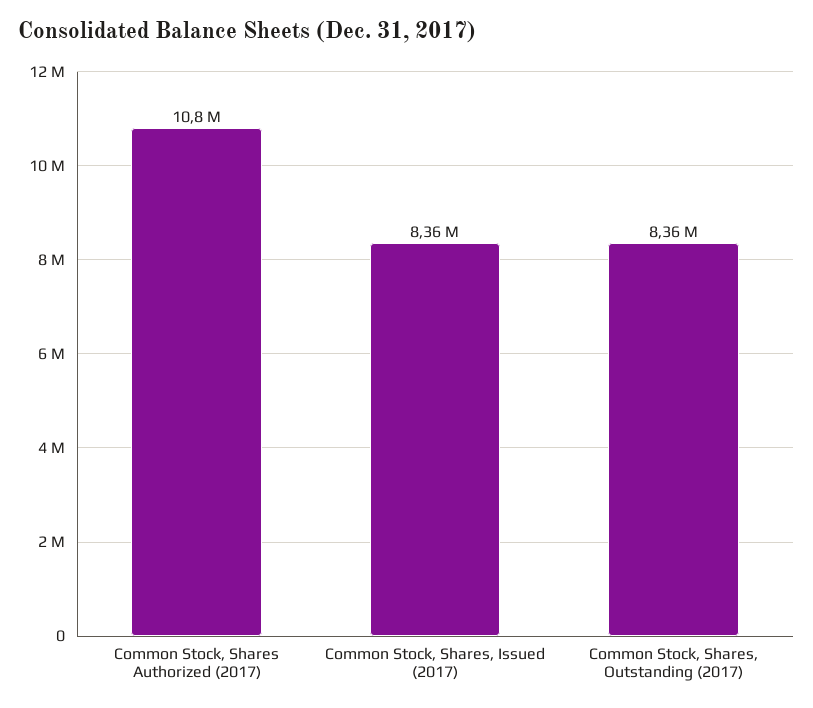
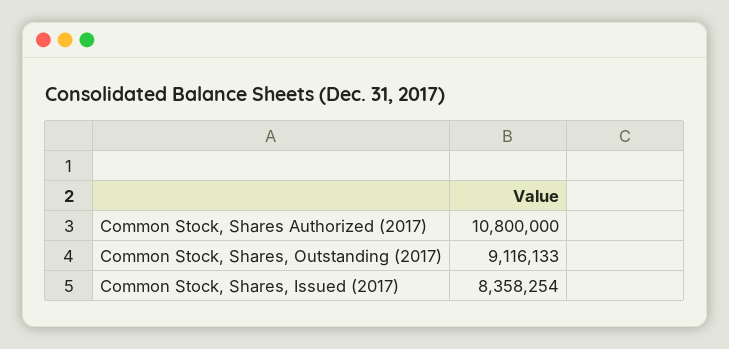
  {
    "Common Stock, Shares Authorized (2017)": 10800000,
    "Common Stock, Shares, Issued (2017)": 8358254,
-   "Common Stock, Shares, Outstanding (2017)": 8360000
+   "Common Stock, Shares, Outstanding (2017)": 9116133
  }

